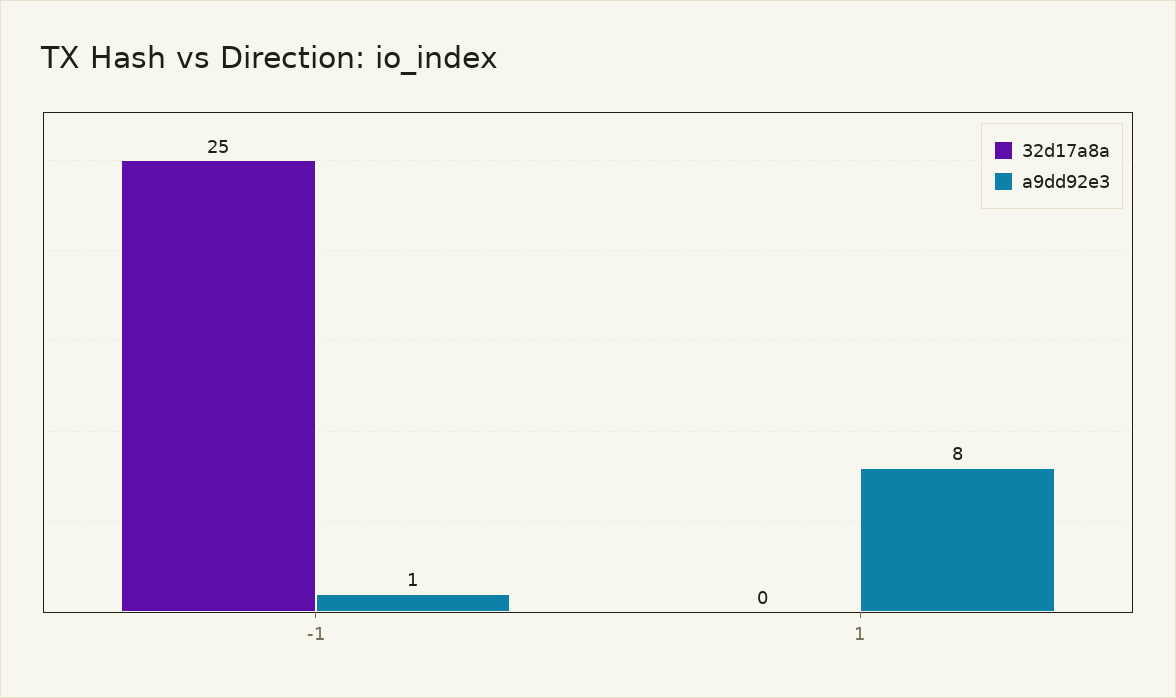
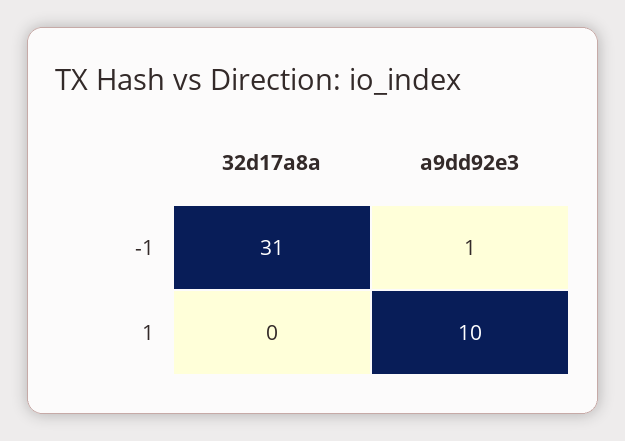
  {
    "32d17a8a": {
-     "-1": 25,
+     "-1": 31,
      "1": 0
    },
    "a9dd92e3": {
      "-1": 1,
-     "1": 8
+     "1": 10
    }
  }

